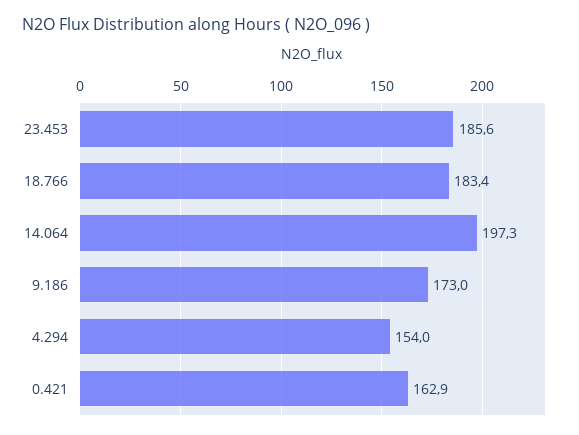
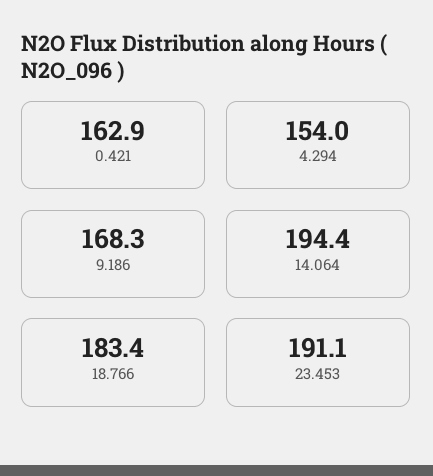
  {
-   "23.453": 185.6,
+   "23.453": 191.1,
    "18.766": 183.4,
-   "14.064": 197.3,
+   "14.064": 194.4,
-   "9.186": 173,
+   "9.186": 168.3,
    "4.294": 154,
    "0.421": 162.9
  }

